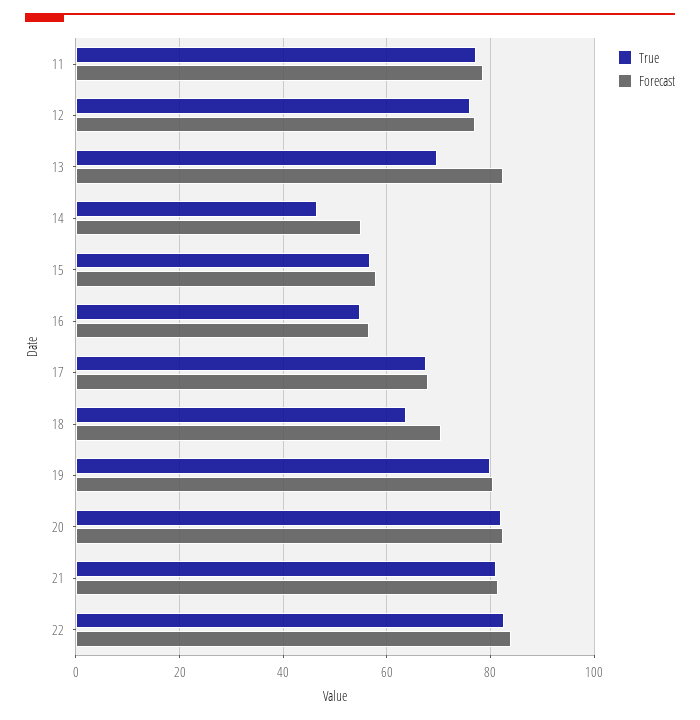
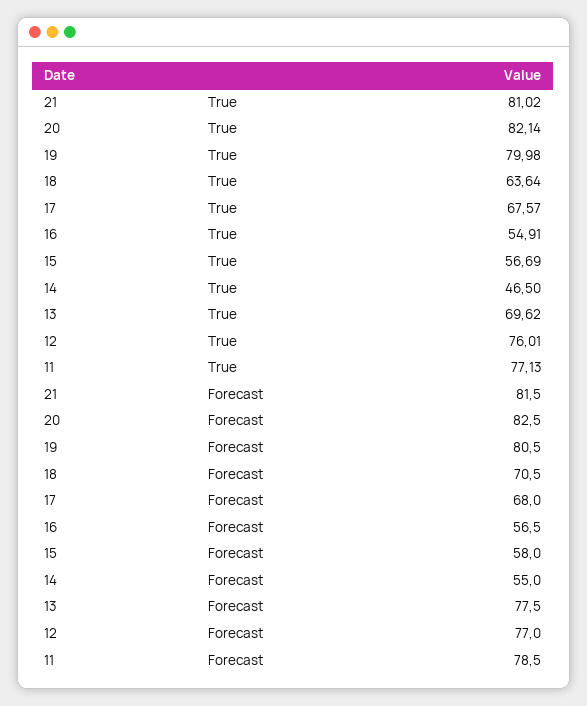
  {
    "True": {
      "11": 77.13,
      "12": 76.01,
      "13": 69.62,
      "14": 46.5,
      "15": 56.69,
      "16": 54.91,
      "17": 67.57,
      "18": 63.64,
      "19": 79.98,
      "20": 82.14,
-     "21": 81.02,
+     "21": 81.02
-     "22": 82
    },
    "Forecast": {
      "11": 78.5,
      "12": 77,
-     "13": 82,
+     "13": 77.5,
      "14": 55,
      "15": 58,
      "16": 56.5,
      "17": 68,
      "18": 70.5,
      "19": 80.5,
      "20": 82.5,
-     "21": 81.5,
+     "21": 81.5
-     "22": 84
    }
  }

